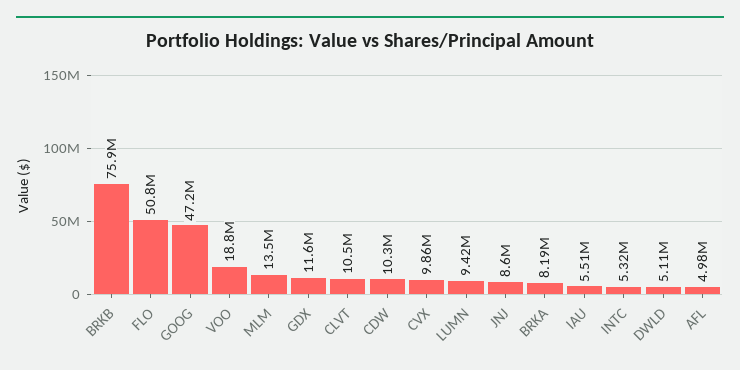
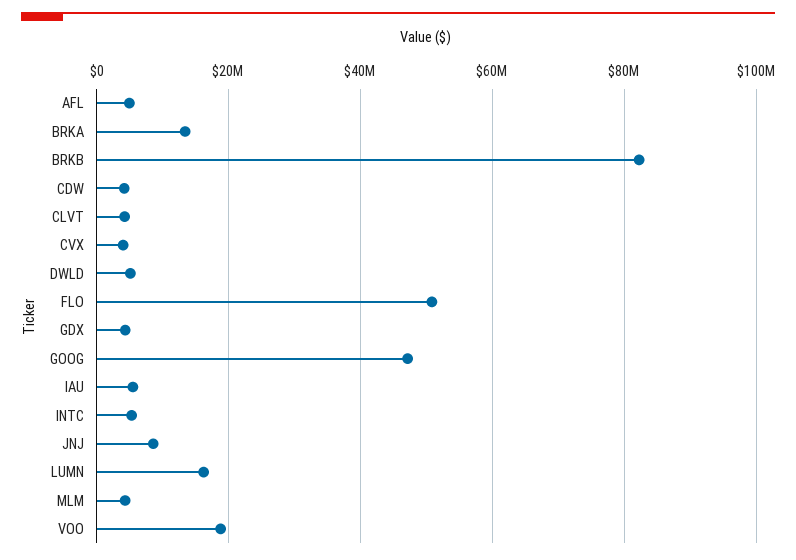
  {
-   "BRKB": 75900000,
+   "BRKB": 82000000,
    "FLO": 50800000,
    "GOOG": 47200000,
    "VOO": 18800000,
-   "MLM": 13500000,
+   "MLM": 4000000,
-   "GDX": 11600000,
+   "GDX": 4000000,
-   "CLVT": 10500000,
+   "CLVT": 4000000,
-   "CDW": 10300000,
+   "CDW": 4000000,
-   "CVX": 9860000,
+   "CVX": 4000000,
-   "LUMN": 9420000,
+   "LUMN": 16000000,
    "JNJ": 8600000,
-   "BRKA": 8190000,
+   "BRKA": 14000000,
    "IAU": 5510000,
    "INTC": 5320000,
    "DWLD": 5110000,
    "AFL": 4980000
  }

